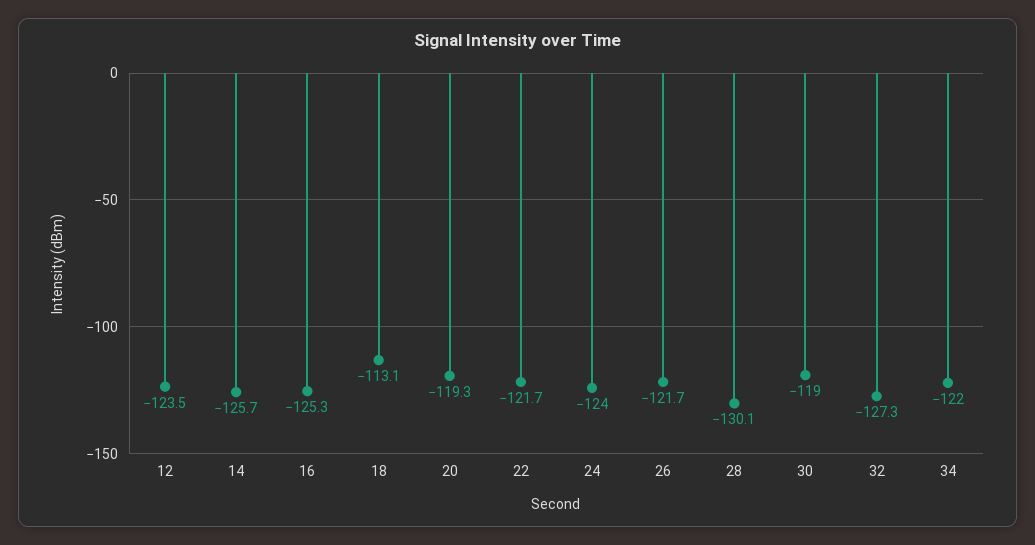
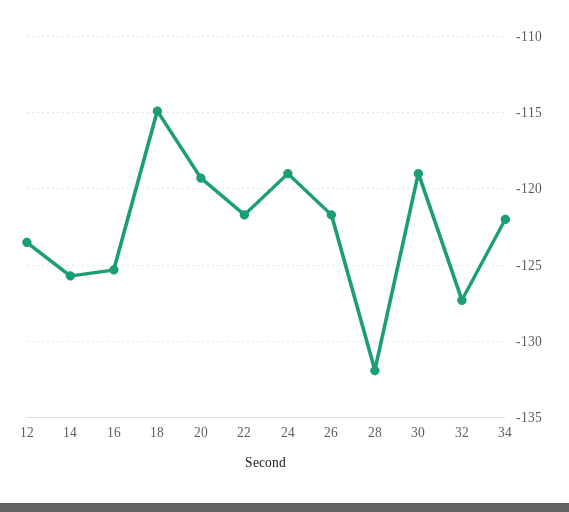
  {
    "12": -123.5,
    "14": -125.7,
    "16": -125.3,
-   "18": -113.1,
+   "18": -115,
    "20": -119.3,
    "22": -121.7,
-   "24": -124,
+   "24": -119,
    "26": -121.7,
-   "28": -130.1,
+   "28": -132,
    "30": -119,
    "32": -127.3,
    "34": -122
  }

